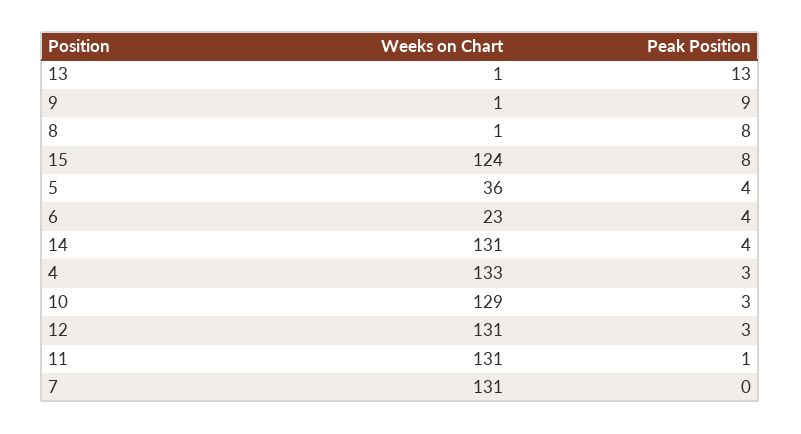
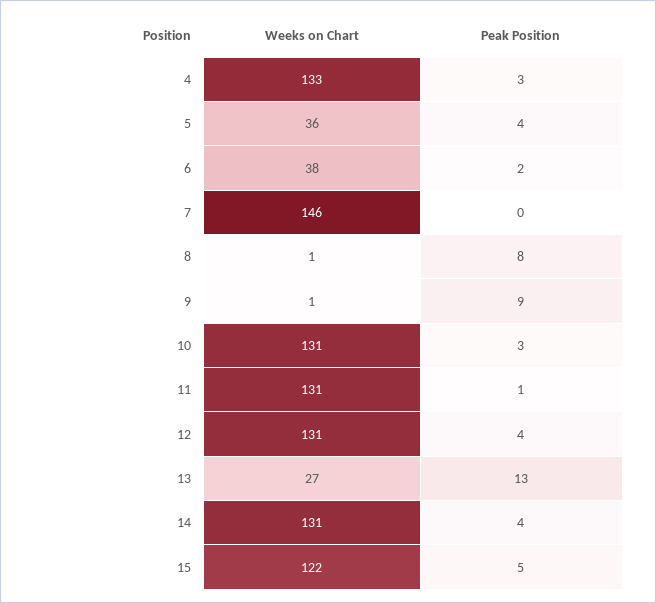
  {
    "Weeks on Chart": {
-     "13": 1,
+     "13": 27,
      "9": 1,
      "8": 1,
-     "15": 124,
+     "15": 122,
      "5": 36,
-     "6": 23,
+     "6": 38,
      "14": 131,
      "4": 133,
-     "10": 129,
+     "10": 131,
      "12": 131,
      "11": 131,
-     "7": 131
+     "7": 146
    },
    "Peak Position": {
      "13": 13,
      "9": 9,
      "8": 8,
-     "15": 8,
+     "15": 5,
      "5": 4,
-     "6": 4,
+     "6": 2,
      "14": 4,
      "4": 3,
      "10": 3,
-     "12": 3,
+     "12": 4,
      "11": 1,
      "7": 0
    }
  }

